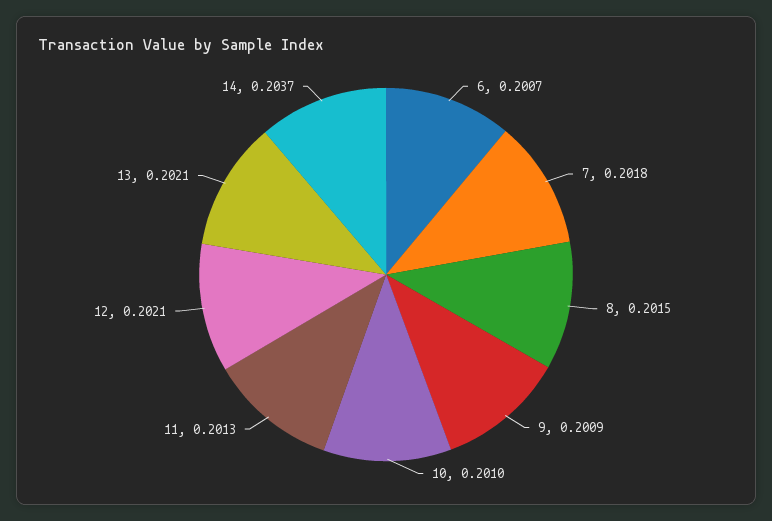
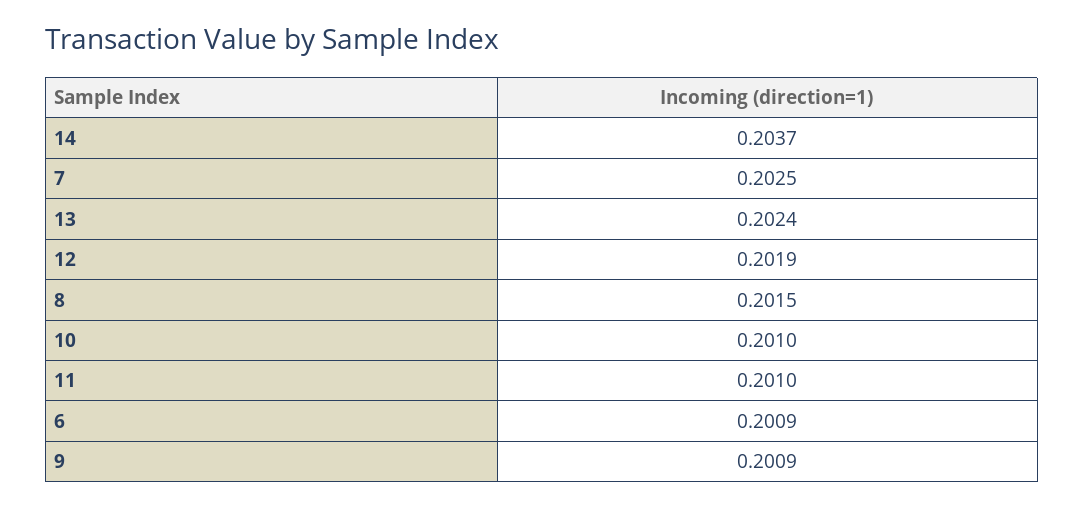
  {
-   "6": 0.2007,
+   "6": 0.2009,
-   "7": 0.2018,
+   "7": 0.2025,
    "8": 0.2015,
    "9": 0.2009,
    "10": 0.201,
-   "11": 0.2013,
+   "11": 0.201,
-   "12": 0.2021,
+   "12": 0.2019,
-   "13": 0.2021,
+   "13": 0.2024,
    "14": 0.2037
  }

